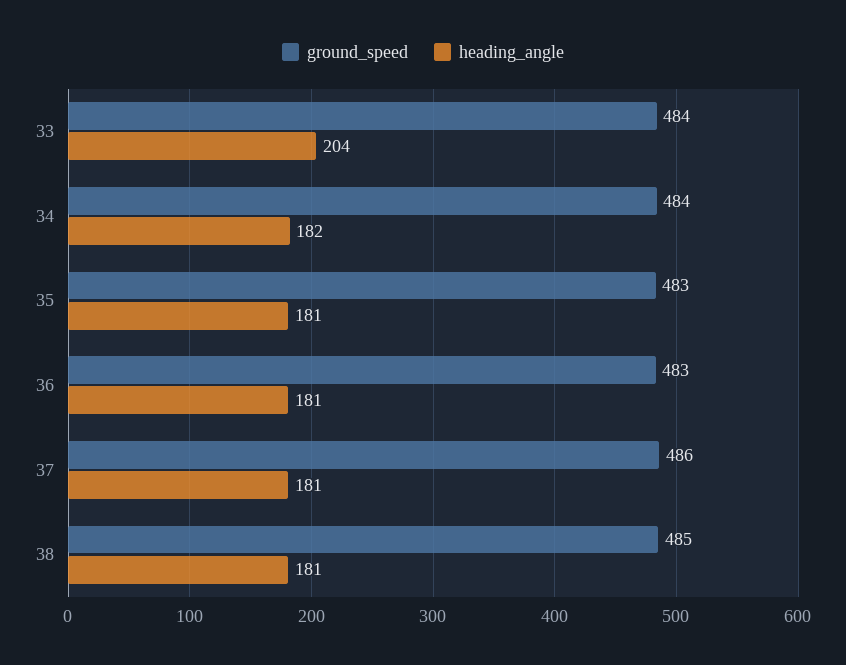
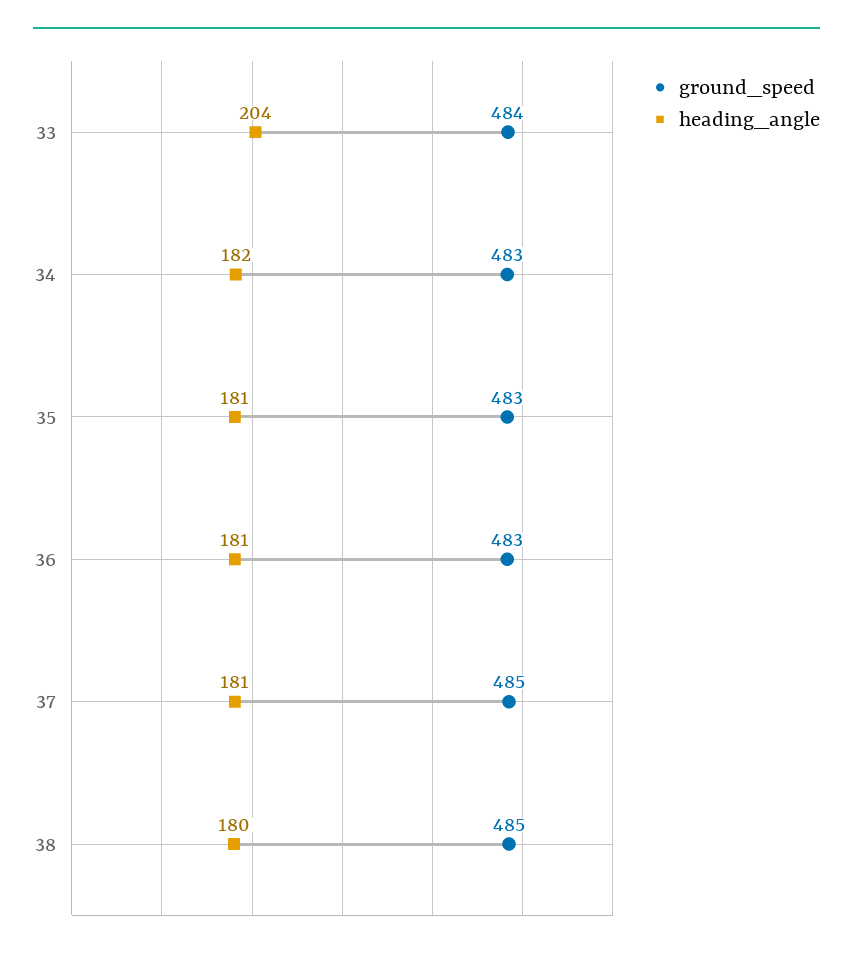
  {
    "ground_speed": {
      "33": 484,
-     "34": 484,
+     "34": 483,
      "35": 483,
      "36": 483,
-     "37": 486,
+     "37": 485,
      "38": 485
    },
    "heading_angle": {
      "33": 204,
      "34": 182,
      "35": 181,
      "36": 181,
      "37": 181,
-     "38": 181
+     "38": 180
    }
  }

